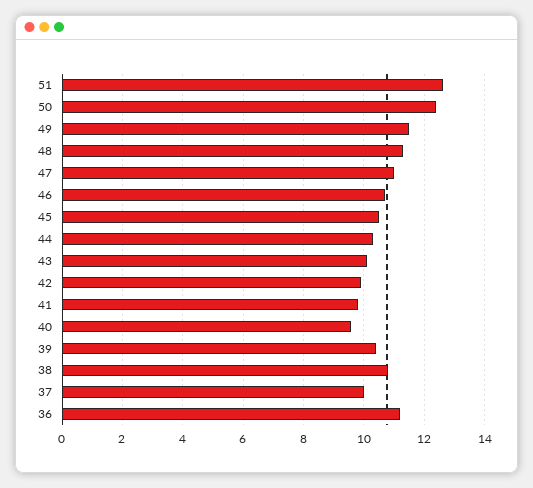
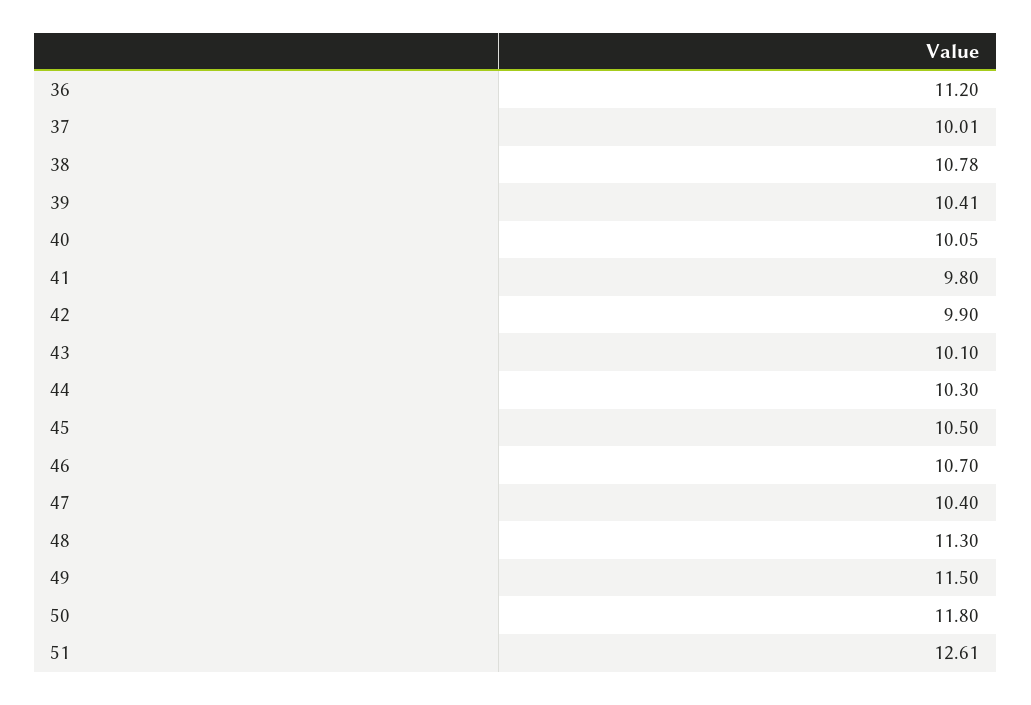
  {
    "51": 12.61,
-   "50": 12.4,
+   "50": 11.8,
    "49": 11.5,
    "48": 11.3,
-   "47": 11,
+   "47": 10.4,
    "46": 10.7,
    "45": 10.5,
    "44": 10.3,
    "43": 10.1,
    "42": 9.9,
    "41": 9.8,
-   "40": 9.6,
+   "40": 10.05,
    "39": 10.41,
    "38": 10.78,
    "37": 10.01,
    "36": 11.2
  }

